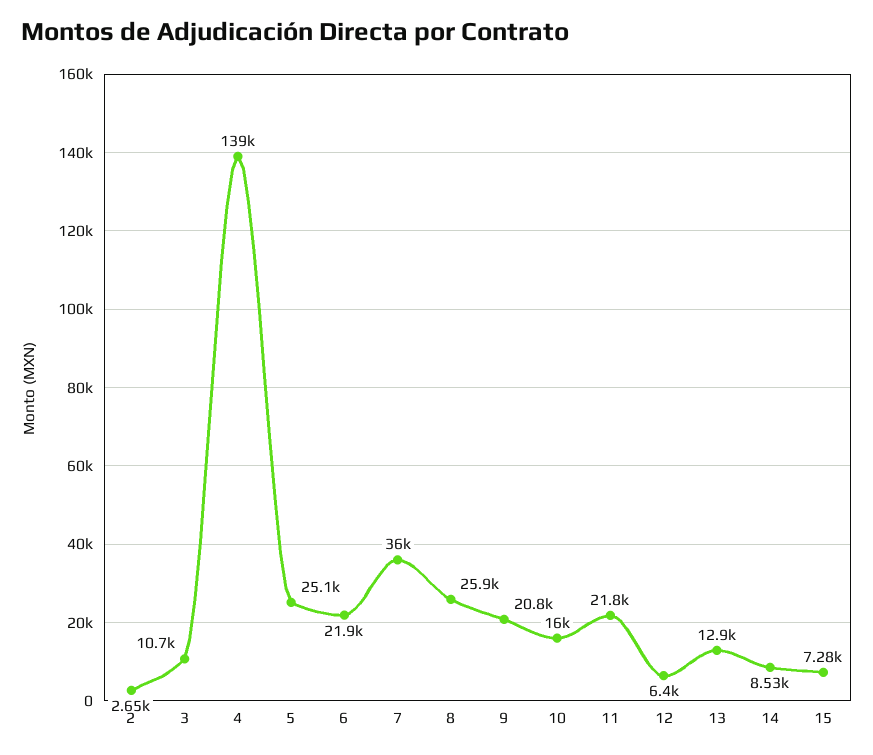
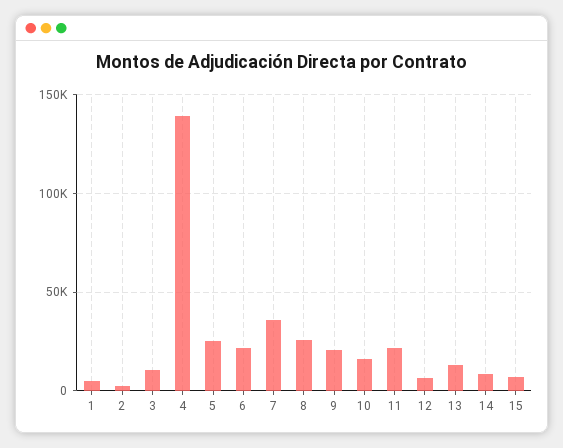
  {
    "2": 2650,
    "3": 10700,
    "4": 139000,
    "5": 25100,
    "6": 21900,
    "7": 36000,
    "8": 25900,
    "9": 20800,
    "10": 16000,
    "11": 21800,
    "12": 6400,
    "13": 12900,
    "14": 8530,
-   "15": 7280
+   "15": 7280,
+   "1": 5000
  }

